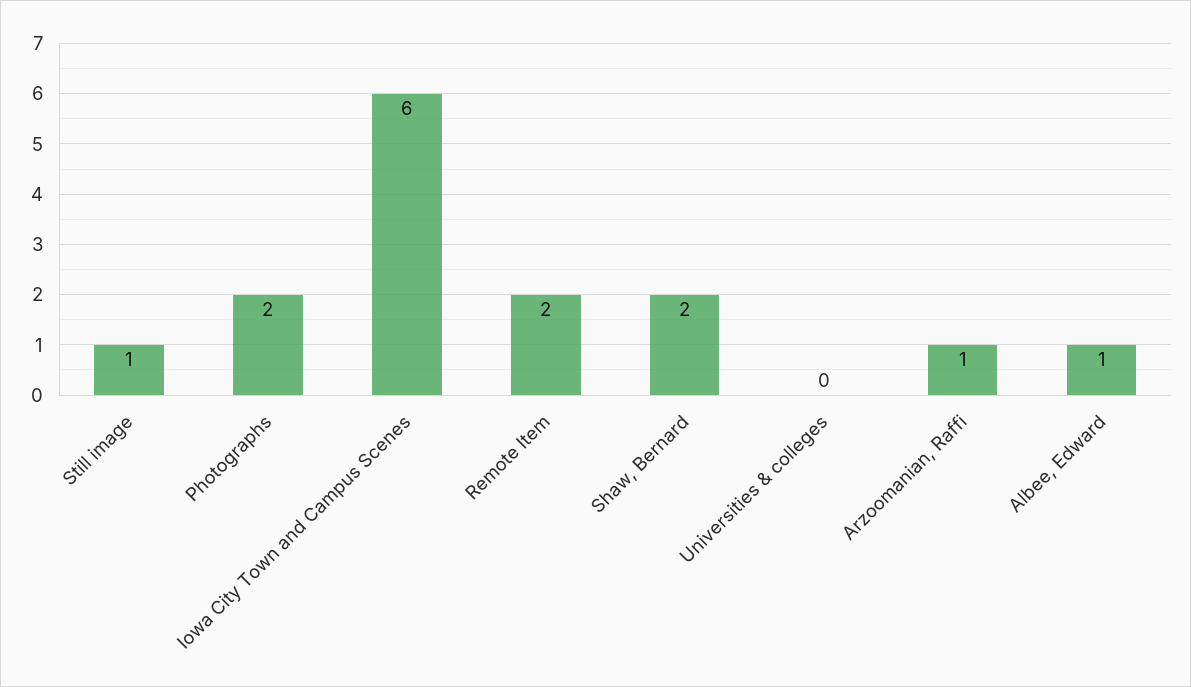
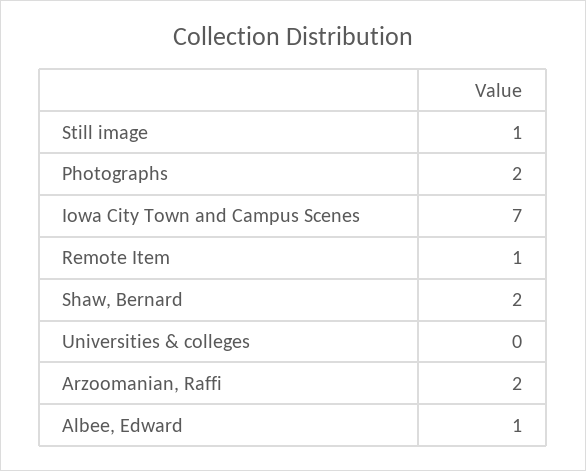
  {
    "Still image": 1,
    "Photographs": 2,
-   "Iowa City Town and Campus Scenes": 6,
+   "Iowa City Town and Campus Scenes": 7,
-   "Remote Item": 2,
+   "Remote Item": 1,
    "Shaw, Bernard": 2,
    "Universities & colleges": 0,
-   "Arzoomanian, Raffi": 1,
+   "Arzoomanian, Raffi": 2,
    "Albee, Edward": 1
  }

